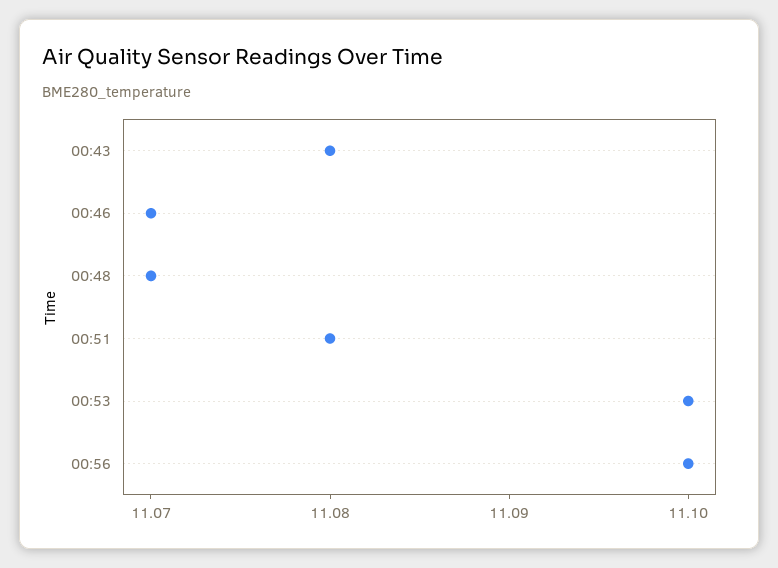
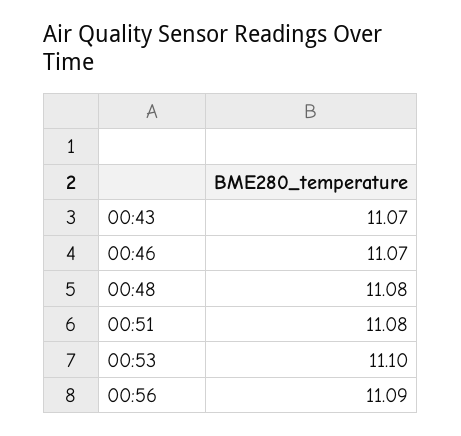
  {
-   "00:43": 11.08,
+   "00:43": 11.07,
    "00:46": 11.07,
-   "00:48": 11.07,
+   "00:48": 11.08,
    "00:51": 11.08,
    "00:53": 11.1,
-   "00:56": 11.1
+   "00:56": 11.09
  }

